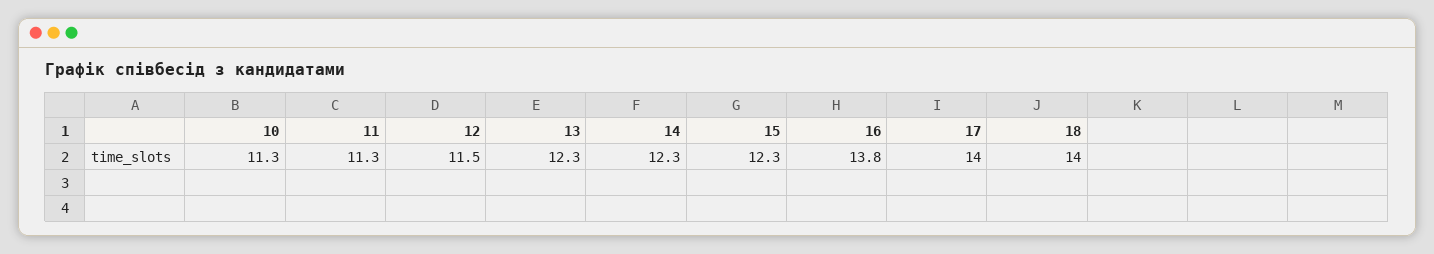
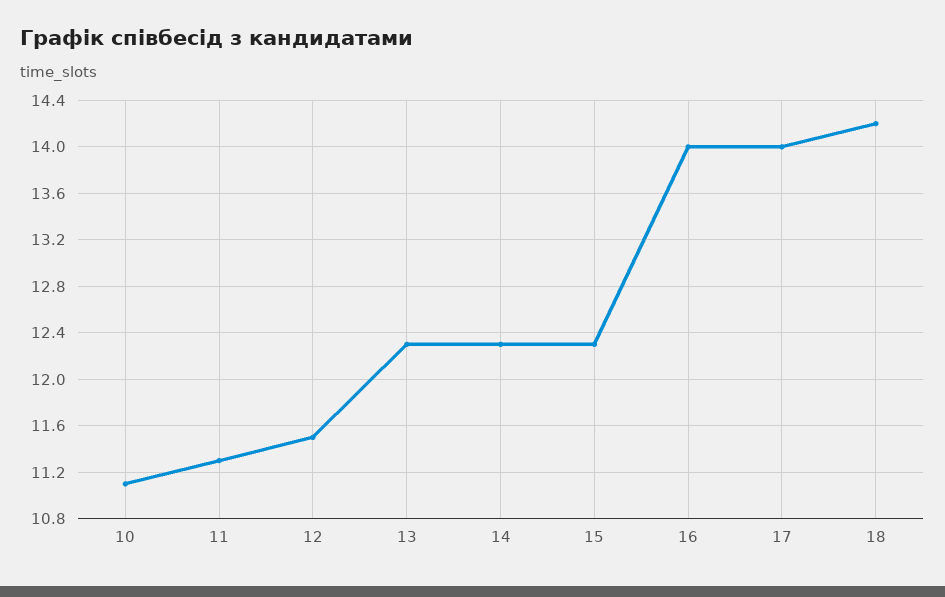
  {
-   "10": 11.3,
+   "10": 11.1,
    "11": 11.3,
    "12": 11.5,
    "13": 12.3,
    "14": 12.3,
    "15": 12.3,
-   "16": 13.8,
+   "16": 14,
    "17": 14,
-   "18": 14
+   "18": 14.2
  }

